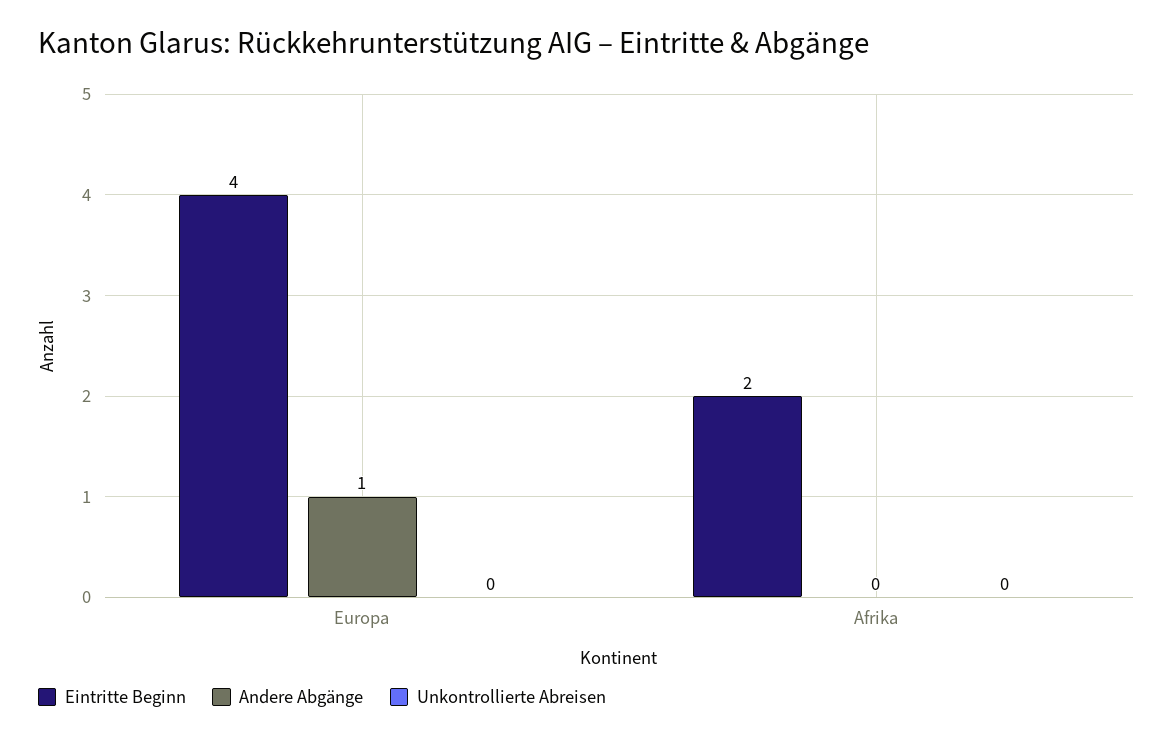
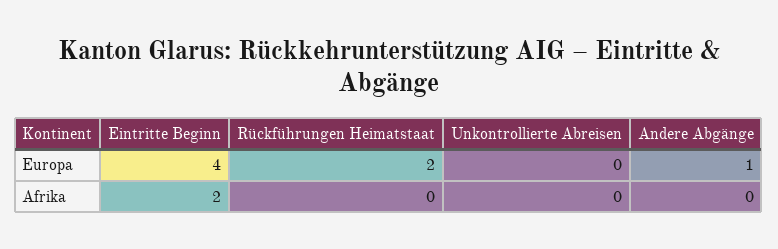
  {
    "Eintritte Beginn": {
      "Europa": 4,
      "Afrika": 2
    },
    "Andere Abgänge": {
      "Europa": 1,
      "Afrika": 0
    },
    "Unkontrollierte Abreisen": {
      "Europa": 0,
      "Afrika": 0
-   }
+   },
+   "Rückführungen Heimatstaat": {
+     "Europa": 2,
+     "Afrika": 0
+   }
  }

